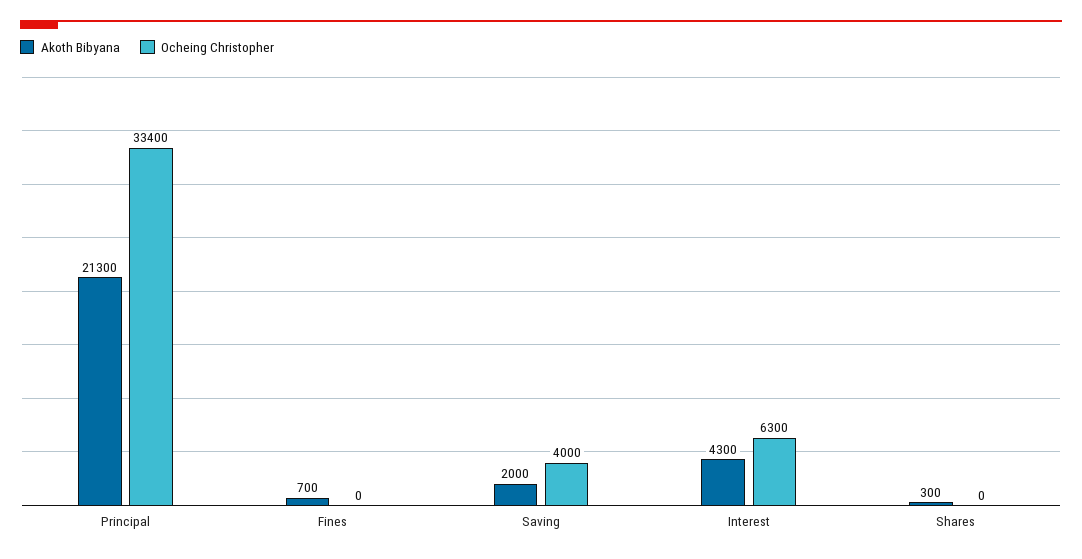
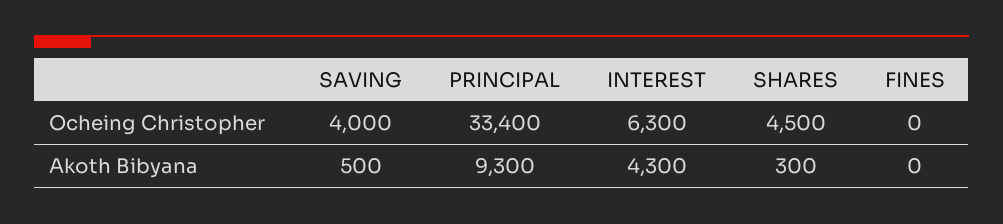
  {
    "Akoth Bibyana": {
-     "Principal": 21300,
+     "Principal": 9300,
-     "Fines": 700,
+     "Fines": 0,
-     "Saving": 2000,
+     "Saving": 500,
      "Interest": 4300,
      "Shares": 300
    },
    "Ocheing Christopher": {
      "Principal": 33400,
      "Fines": 0,
      "Saving": 4000,
      "Interest": 6300,
-     "Shares": 0
+     "Shares": 4500
    }
  }

